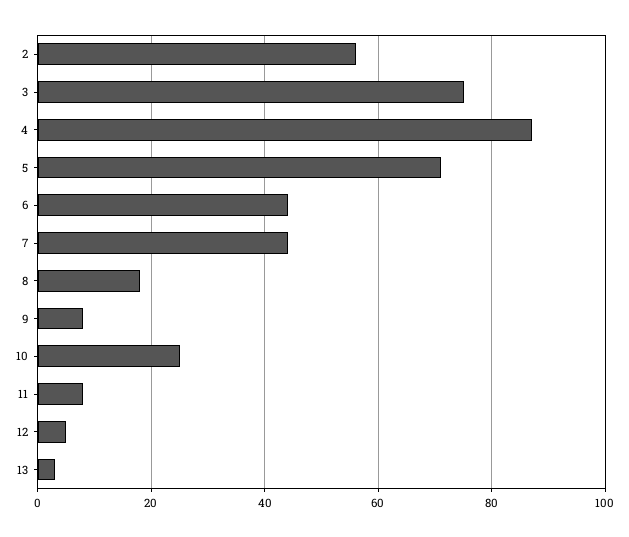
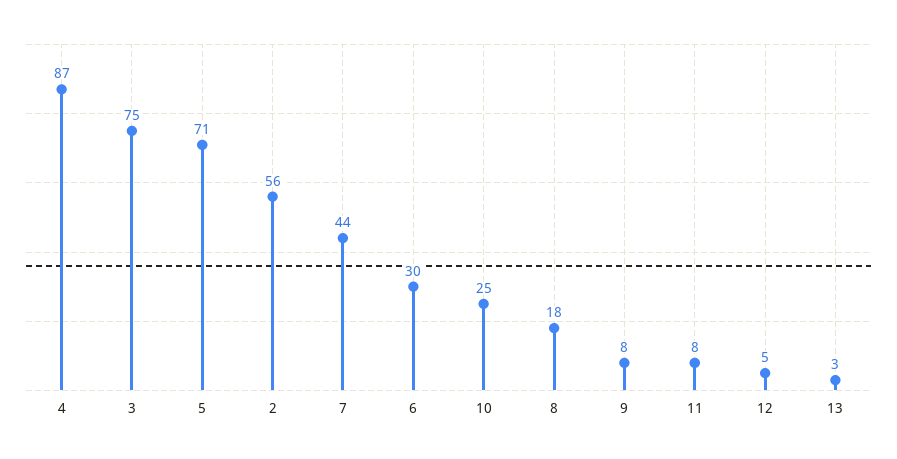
  {
    "2": 56,
    "3": 75,
    "4": 87,
    "5": 71,
-   "6": 45,
+   "6": 30,
    "7": 44,
    "8": 18,
    "9": 8,
    "10": 25,
    "11": 8,
    "12": 5,
    "13": 3
  }

